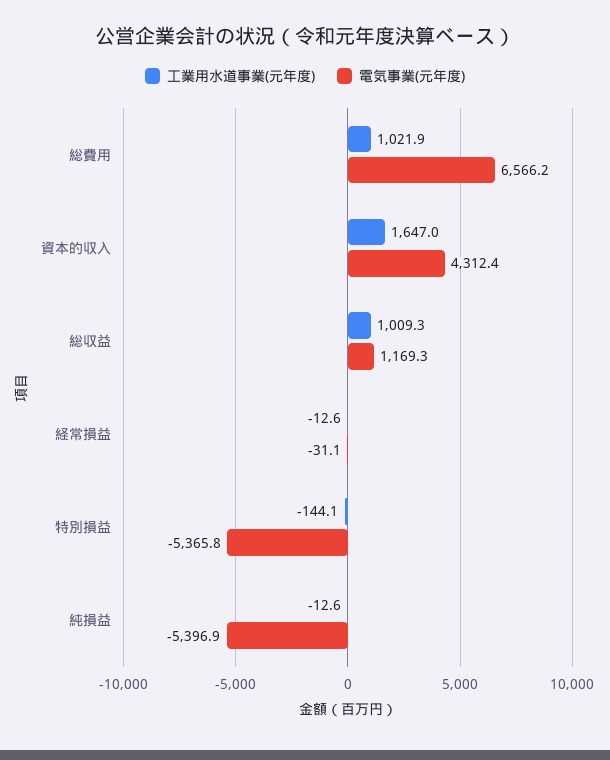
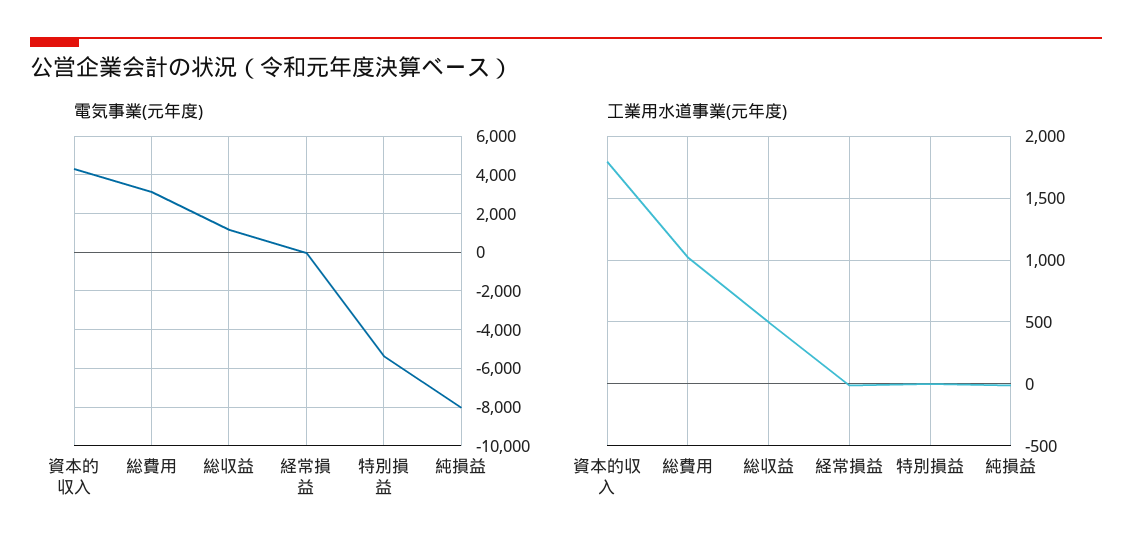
  {
    "工業用水道事業(元年度)": {
      "総費用": 1021.9,
-     "資本的収入": 1647,
+     "資本的収入": 1800,
-     "総収益": 1009.3,
+     "総収益": 500,
      "経常損益": -12.6,
-     "特別損益": -144.1,
+     "特別損益": 0,
      "純損益": -12.6
    },
    "電気事業(元年度)": {
-     "総費用": 6566.2,
+     "総費用": 3000,
      "資本的収入": 4312.4,
      "総収益": 1169.3,
      "経常損益": -31.1,
      "特別損益": -5365.8,
-     "純損益": -5396.9
+     "純損益": -8000
    }
  }

